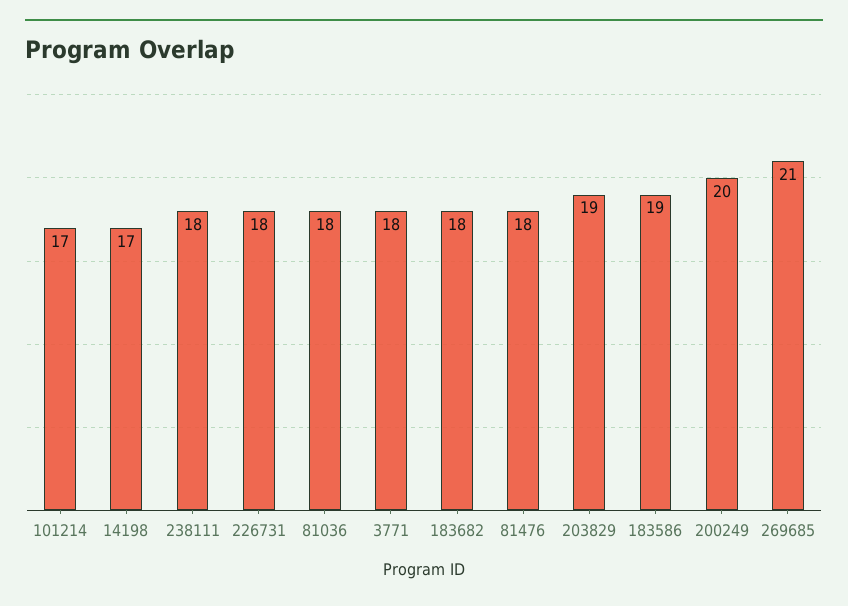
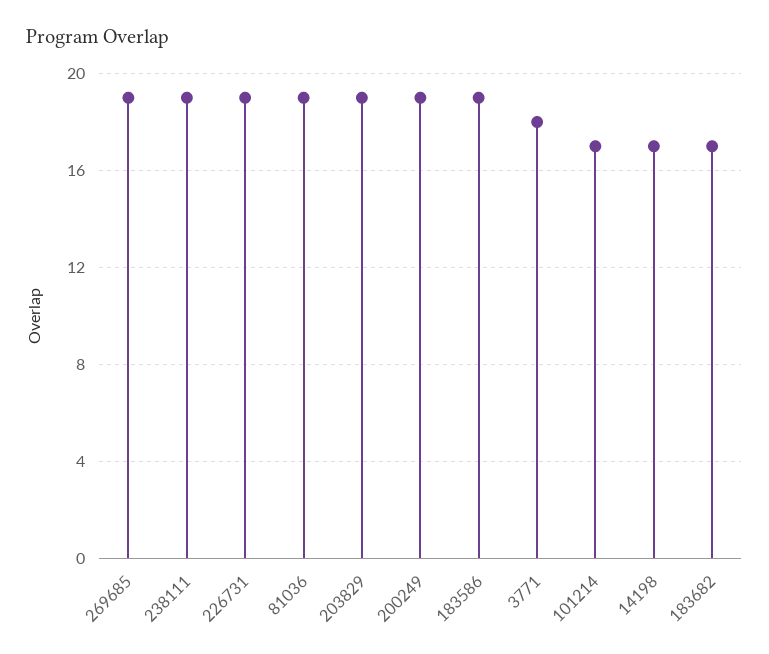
  {
    "101214": 17,
    "14198": 17,
-   "238111": 18,
+   "238111": 19,
-   "226731": 18,
+   "226731": 19,
-   "81036": 18,
+   "81036": 19,
    "3771": 18,
-   "183682": 18,
+   "183682": 17,
-   "81476": 18,
    "203829": 19,
    "183586": 19,
-   "200249": 20,
+   "200249": 19,
-   "269685": 21
+   "269685": 19
  }

